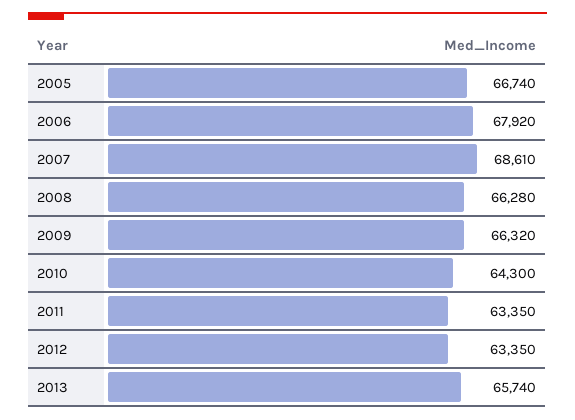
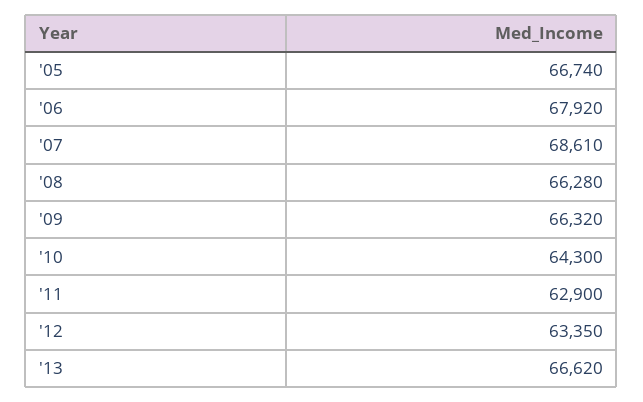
  {
    "2005": 66740,
    "2006": 67920,
    "2007": 68610,
    "2008": 66280,
    "2009": 66320,
    "2010": 64300,
-   "2011": 63350,
+   "2011": 62900,
    "2012": 63350,
-   "2013": 65740
+   "2013": 66620
  }

